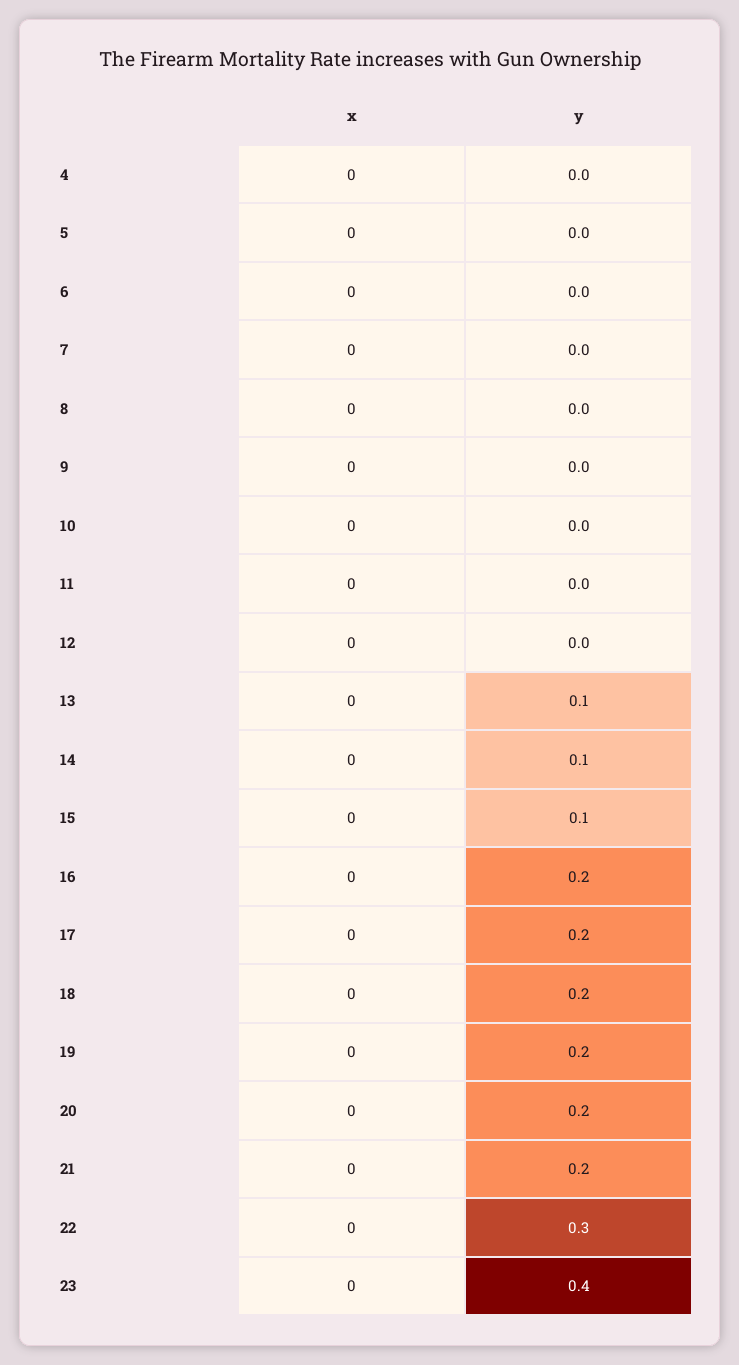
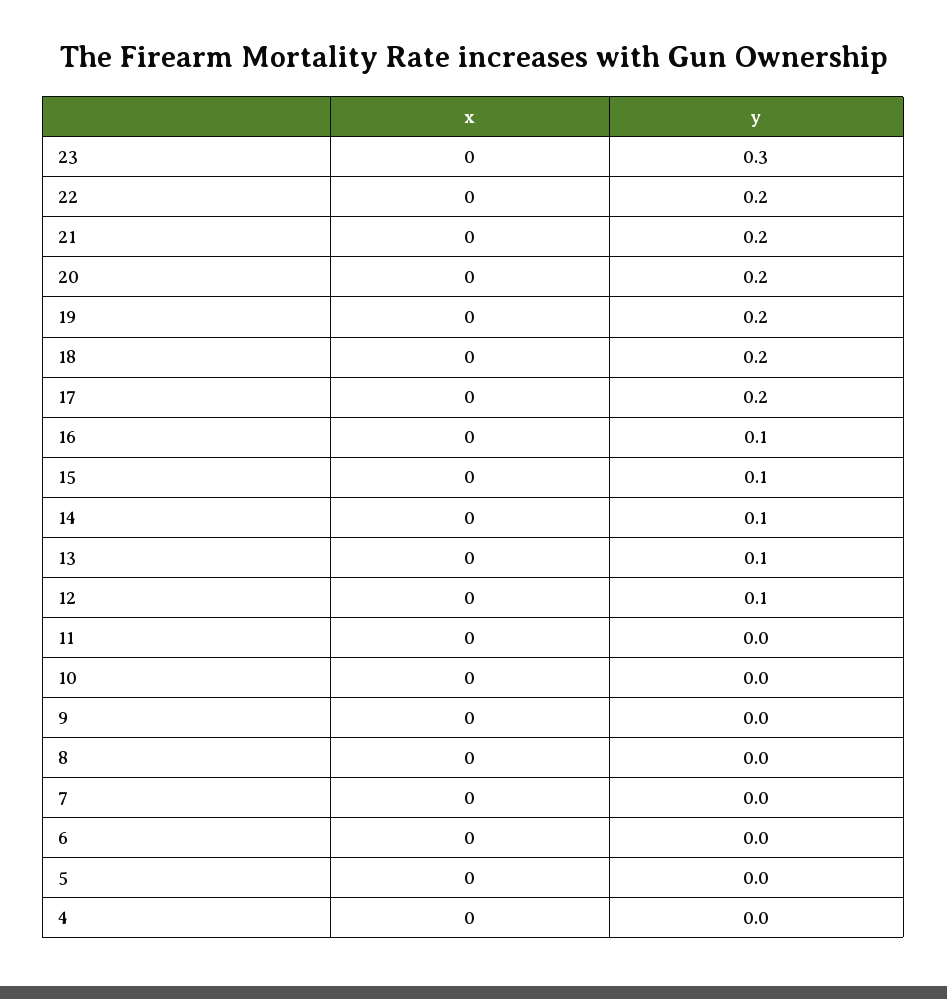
  {
    "x": {
      "4": 0,
      "5": 0,
      "6": 0,
      "7": 0,
      "8": 0,
      "9": 0,
      "10": 0,
      "11": 0,
      "12": 0,
      "13": 0,
      "14": 0,
      "15": 0,
      "16": 0,
      "17": 0,
      "18": 0,
      "19": 0,
      "20": 0,
      "21": 0,
      "22": 0,
      "23": 0
    },
    "y": {
      "4": 0,
      "5": 0,
      "6": 0,
      "7": 0,
      "8": 0,
      "9": 0,
      "10": 0,
      "11": 0,
-     "12": 0,
+     "12": 0.1,
      "13": 0.1,
      "14": 0.1,
      "15": 0.1,
-     "16": 0.2,
+     "16": 0.1,
      "17": 0.2,
      "18": 0.2,
      "19": 0.2,
      "20": 0.2,
      "21": 0.2,
-     "22": 0.3,
+     "22": 0.2,
-     "23": 0.4
+     "23": 0.3
    }
  }

